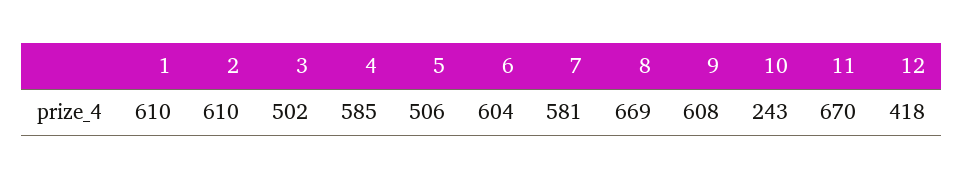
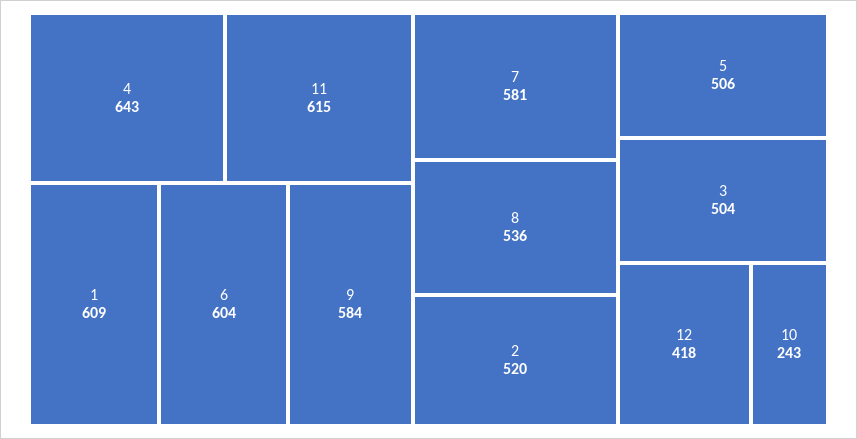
  {
-   "1": 610,
+   "1": 609,
-   "2": 610,
+   "2": 520,
-   "3": 502,
+   "3": 504,
-   "4": 585,
+   "4": 643,
    "5": 506,
    "6": 604,
    "7": 581,
-   "8": 669,
+   "8": 536,
-   "9": 608,
+   "9": 584,
    "10": 243,
-   "11": 670,
+   "11": 615,
    "12": 418
  }

